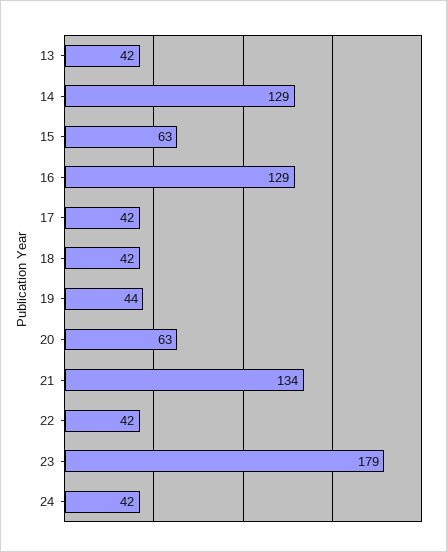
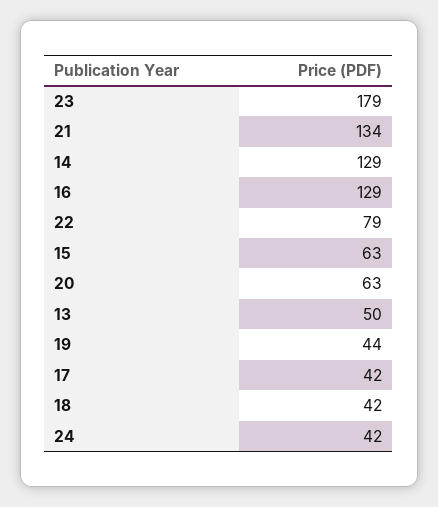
  {
-   "13": 42,
+   "13": 50,
    "14": 129,
    "15": 63,
    "16": 129,
    "17": 42,
    "18": 42,
    "19": 44,
    "20": 63,
    "21": 134,
-   "22": 42,
+   "22": 79,
    "23": 179,
    "24": 42
  }

